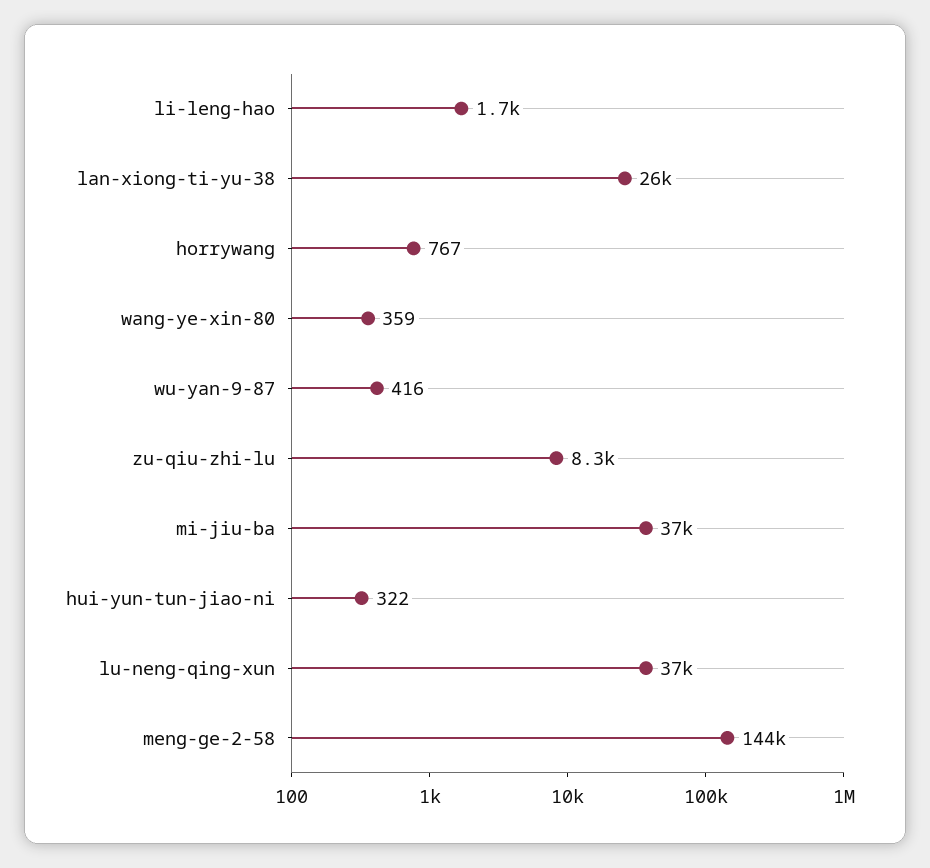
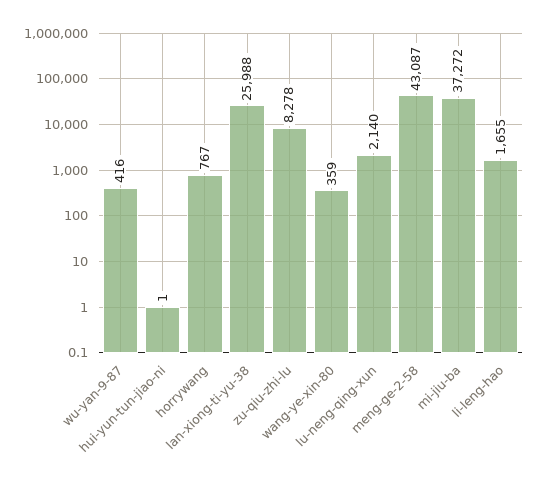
  {
    "li-leng-hao": 1655,
    "lan-xiong-ti-yu-38": 25988,
    "horrywang": 767,
    "wang-ye-xin-80": 359,
    "wu-yan-9-87": 416,
    "zu-qiu-zhi-lu": 8278,
    "mi-jiu-ba": 37272,
-   "hui-yun-tun-jiao-ni": 322,
+   "hui-yun-tun-jiao-ni": 1,
-   "lu-neng-qing-xun": 37000,
+   "lu-neng-qing-xun": 2140,
-   "meng-ge-2-58": 144000
+   "meng-ge-2-58": 43087
  }

